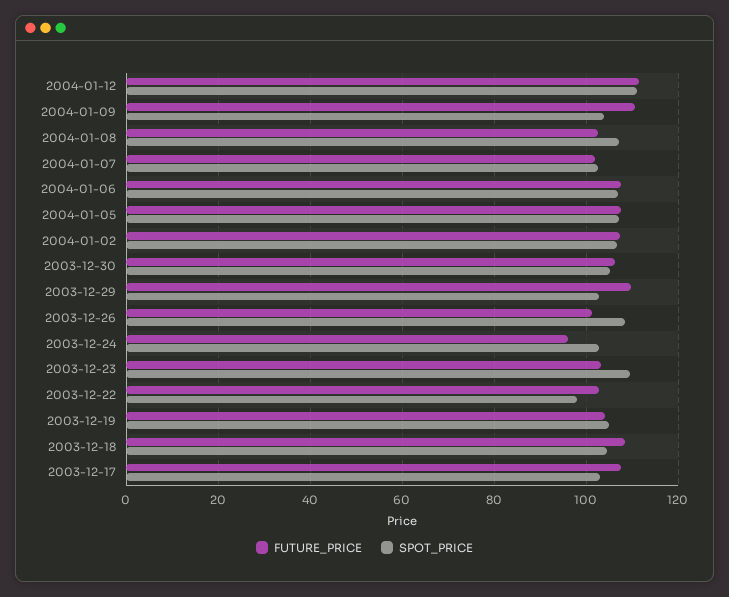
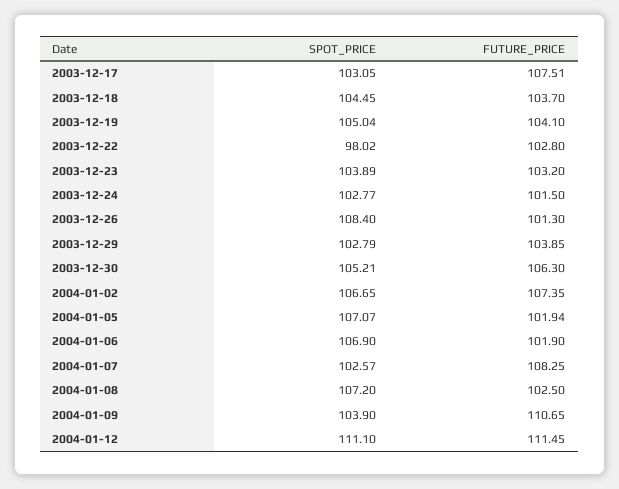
  {
    "FUTURE_PRICE": {
      "2004-01-12": 111.45,
      "2004-01-09": 110.65,
      "2004-01-08": 102.5,
-     "2004-01-07": 102,
+     "2004-01-07": 108.25,
-     "2004-01-06": 108,
+     "2004-01-06": 101.9,
-     "2004-01-05": 108,
+     "2004-01-05": 101.94,
      "2004-01-02": 107.35,
      "2003-12-30": 106.3,
-     "2003-12-29": 110,
+     "2003-12-29": 103.85,
      "2003-12-26": 101.3,
-     "2003-12-24": 96,
+     "2003-12-24": 101.5,
      "2003-12-23": 103.2,
      "2003-12-22": 102.8,
      "2003-12-19": 104.1,
-     "2003-12-18": 108,
+     "2003-12-18": 103.7,
      "2003-12-17": 107.51
    },
    "SPOT_PRICE": {
      "2004-01-12": 111.1,
      "2004-01-09": 103.9,
      "2004-01-08": 107.2,
      "2004-01-07": 102.57,
      "2004-01-06": 106.9,
      "2004-01-05": 107.07,
      "2004-01-02": 106.65,
      "2003-12-30": 105.21,
      "2003-12-29": 102.79,
      "2003-12-26": 108.4,
      "2003-12-24": 102.77,
-     "2003-12-23": 110,
+     "2003-12-23": 103.89,
      "2003-12-22": 98.02,
      "2003-12-19": 105.04,
      "2003-12-18": 104.45,
      "2003-12-17": 103.05
    }
  }

